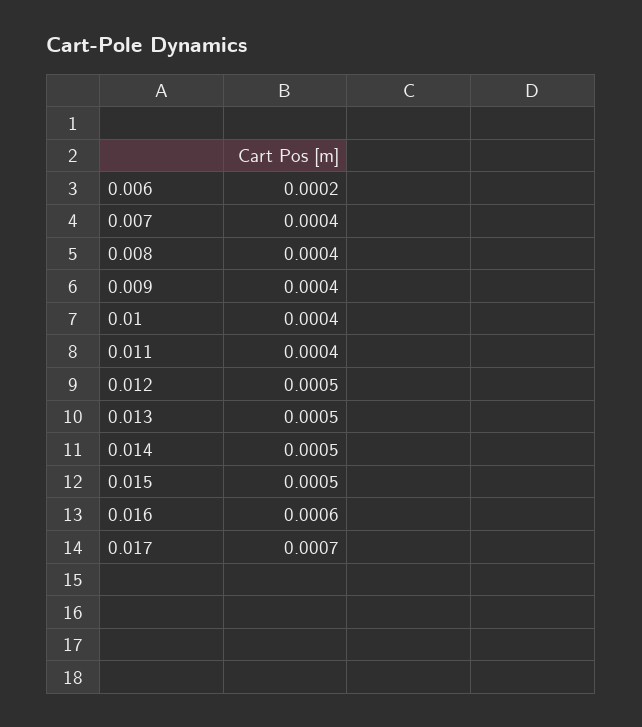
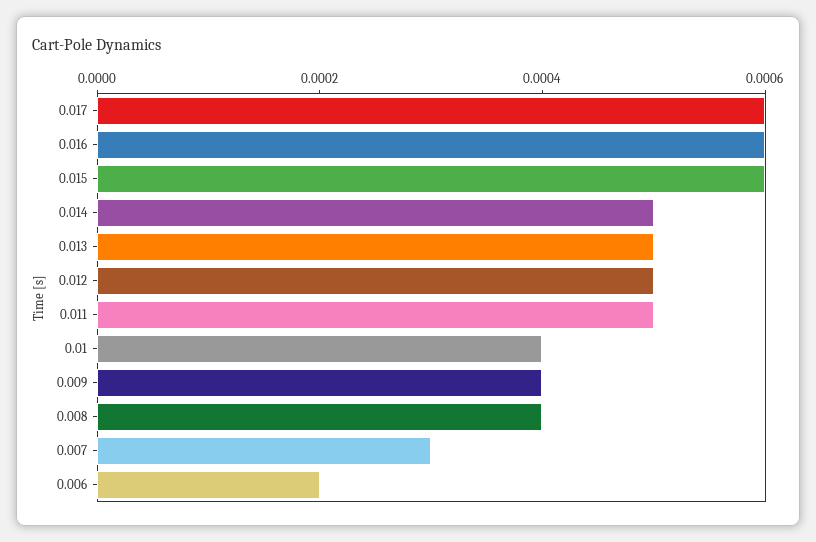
  {
    "0.006": 0.0002,
-   "0.007": 0.0004,
+   "0.007": 0.0003,
    "0.008": 0.0004,
    "0.009": 0.0004,
    "0.01": 0.0004,
-   "0.011": 0.0004,
+   "0.011": 0.0005,
    "0.012": 0.0005,
    "0.013": 0.0005,
    "0.014": 0.0005,
-   "0.015": 0.0005,
+   "0.015": 0.0006,
    "0.016": 0.0006,
-   "0.017": 0.0007
+   "0.017": 0.0006
  }

